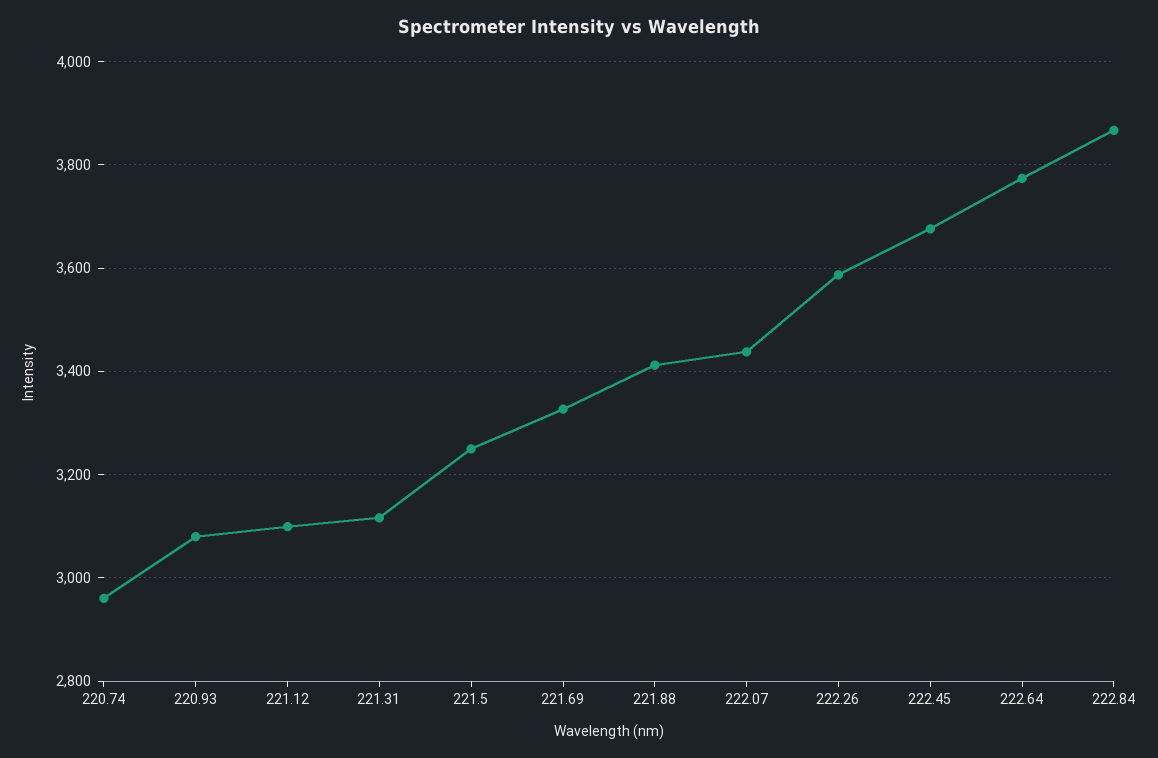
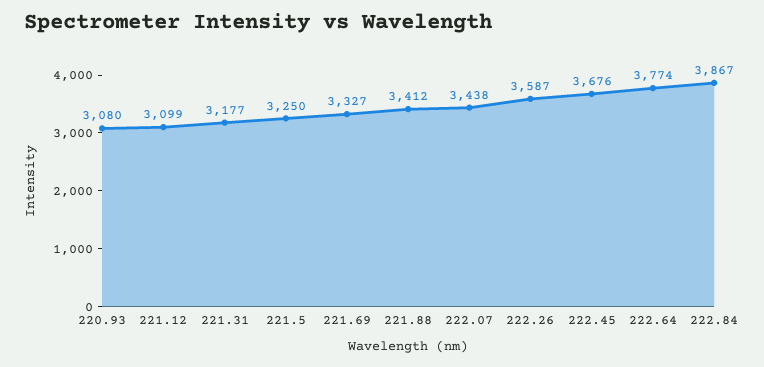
  {
-   "220.74": 2960,
    "220.93": 3080,
    "221.12": 3099,
-   "221.31": 3120,
+   "221.31": 3177,
    "221.5": 3250,
    "221.69": 3327,
    "221.88": 3412,
    "222.07": 3438,
    "222.26": 3587,
    "222.45": 3676,
    "222.64": 3774,
    "222.84": 3867
  }

